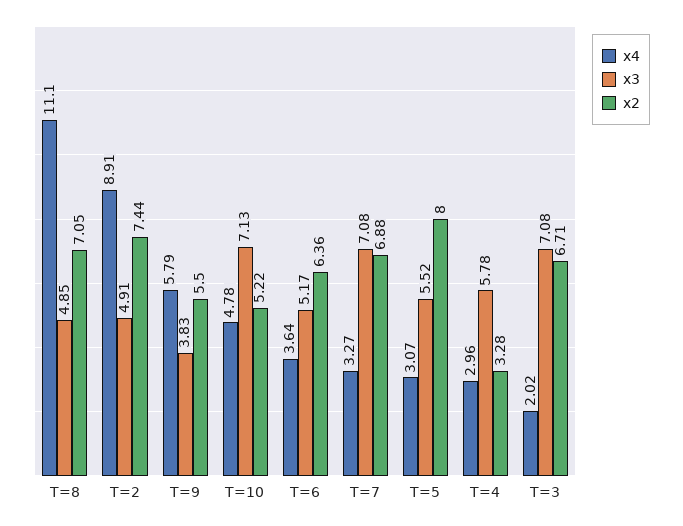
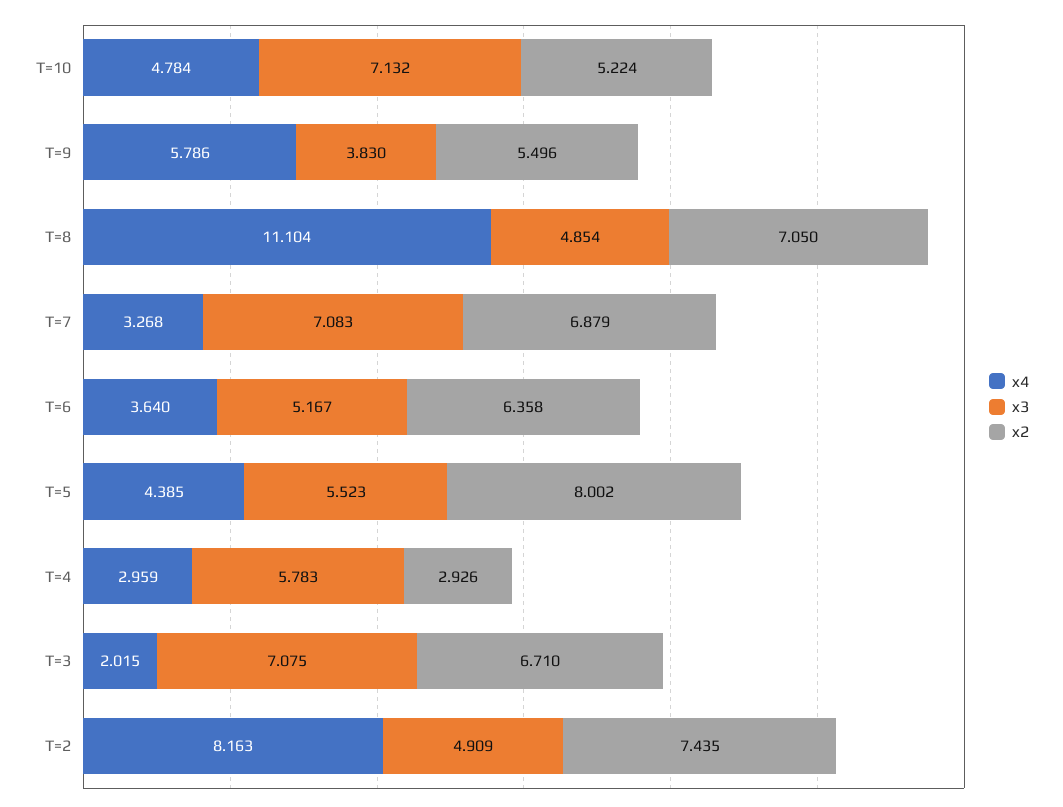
  {
    "x4": {
      "T=8": 11.104,
-     "T=2": 8.91,
+     "T=2": 8.163,
      "T=9": 5.786,
      "T=10": 4.784,
      "T=6": 3.64,
      "T=7": 3.268,
-     "T=5": 3.07,
+     "T=5": 4.385,
      "T=4": 2.959,
      "T=3": 2.015
    },
    "x3": {
      "T=8": 4.854,
      "T=2": 4.909,
      "T=9": 3.83,
      "T=10": 7.132,
      "T=6": 5.167,
      "T=7": 7.083,
      "T=5": 5.523,
      "T=4": 5.783,
      "T=3": 7.075
    },
    "x2": {
      "T=8": 7.05,
      "T=2": 7.435,
      "T=9": 5.496,
      "T=10": 5.224,
      "T=6": 6.358,
      "T=7": 6.879,
      "T=5": 8.002,
-     "T=4": 3.28,
+     "T=4": 2.926,
      "T=3": 6.71
    }
  }

